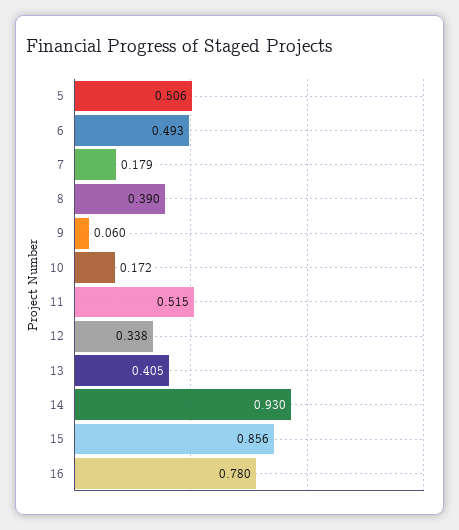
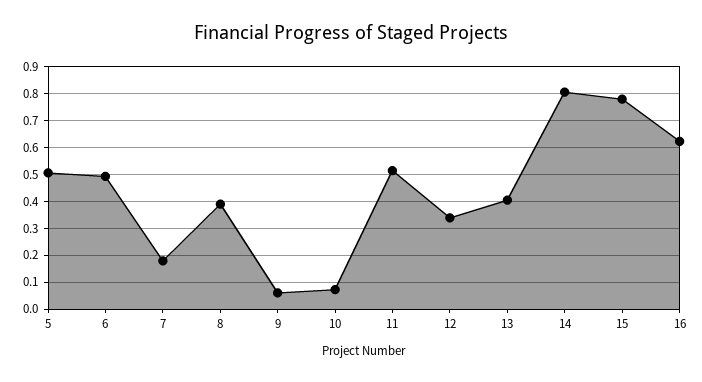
  {
    "5": 0.506,
    "6": 0.493,
    "7": 0.179,
    "8": 0.39,
    "9": 0.06,
-   "10": 0.172,
+   "10": 0.075,
    "11": 0.515,
    "12": 0.338,
    "13": 0.405,
-   "14": 0.93,
+   "14": 0.8,
-   "15": 0.856,
+   "15": 0.775,
-   "16": 0.78
+   "16": 0.625
  }

